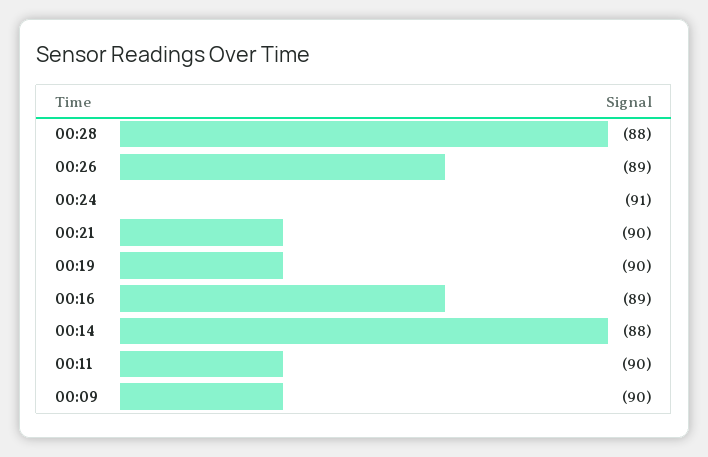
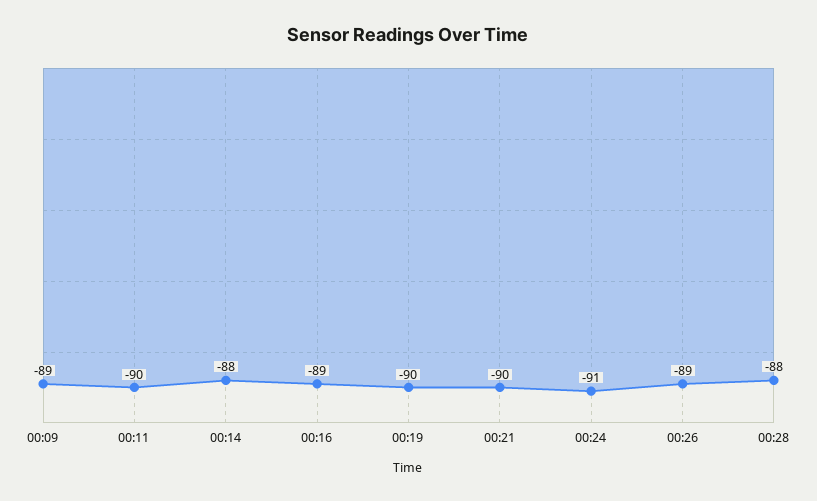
  {
    "00:28": -88,
    "00:26": -89,
    "00:24": -91,
    "00:21": -90,
    "00:19": -90,
    "00:16": -89,
    "00:14": -88,
    "00:11": -90,
-   "00:09": -90
+   "00:09": -89
  }

